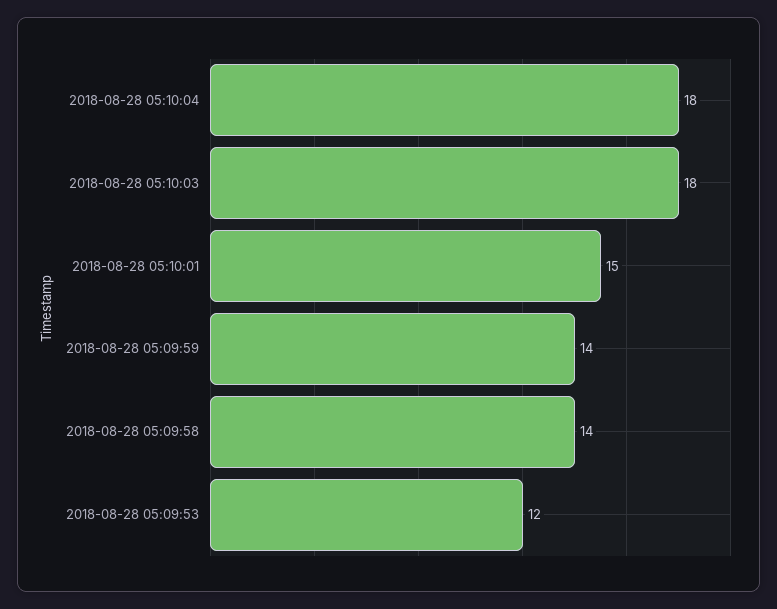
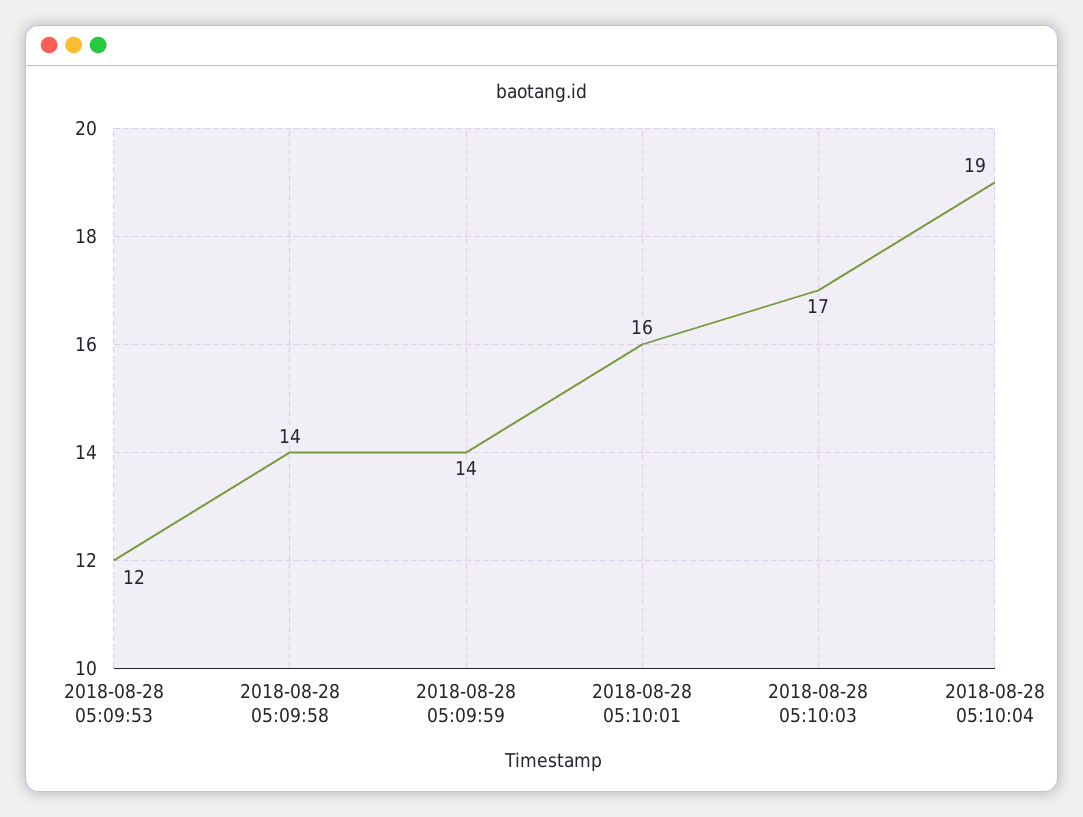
  {
-   "2018-08-28 05:10:04": 18,
+   "2018-08-28 05:10:04": 19,
-   "2018-08-28 05:10:03": 18,
+   "2018-08-28 05:10:03": 17,
-   "2018-08-28 05:10:01": 15,
+   "2018-08-28 05:10:01": 16,
    "2018-08-28 05:09:59": 14,
    "2018-08-28 05:09:58": 14,
    "2018-08-28 05:09:53": 12
  }

